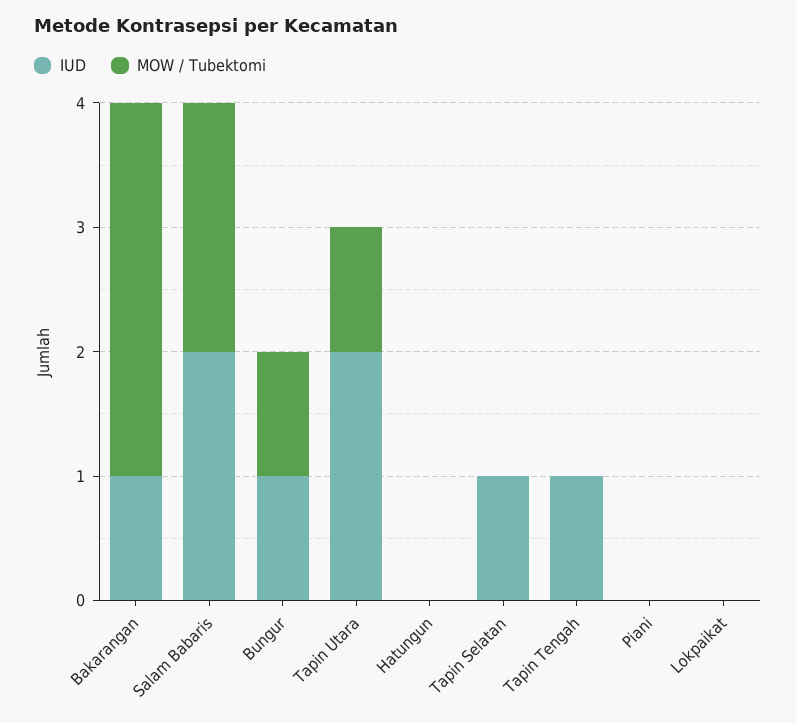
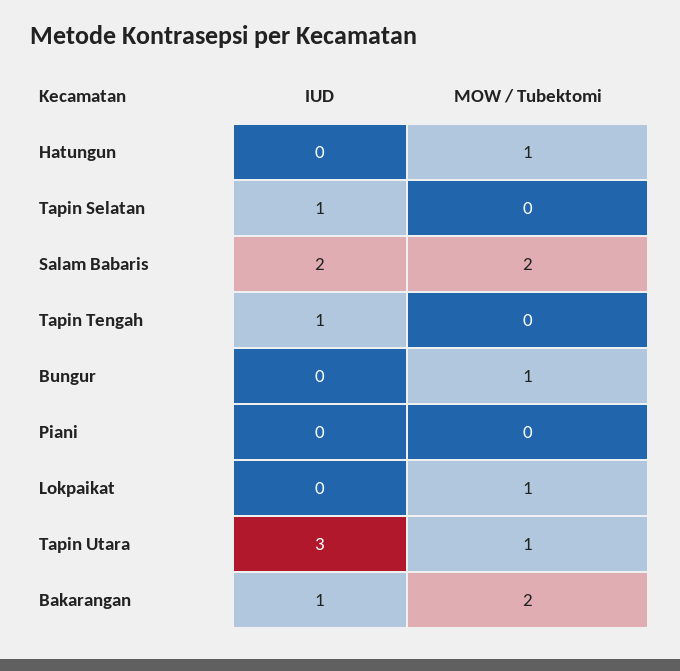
  {
    "IUD": {
      "Bakarangan": 1,
      "Salam Babaris": 2,
-     "Bungur": 1,
+     "Bungur": 0,
-     "Tapin Utara": 2,
+     "Tapin Utara": 3,
      "Hatungun": 0,
      "Tapin Selatan": 1,
      "Tapin Tengah": 1,
      "Piani": 0,
      "Lokpaikat": 0
    },
    "MOW / Tubektomi": {
-     "Bakarangan": 3,
+     "Bakarangan": 2,
      "Salam Babaris": 2,
      "Bungur": 1,
      "Tapin Utara": 1,
-     "Hatungun": 0,
+     "Hatungun": 1,
      "Tapin Selatan": 0,
      "Tapin Tengah": 0,
      "Piani": 0,
-     "Lokpaikat": 0
+     "Lokpaikat": 1
    }
  }

